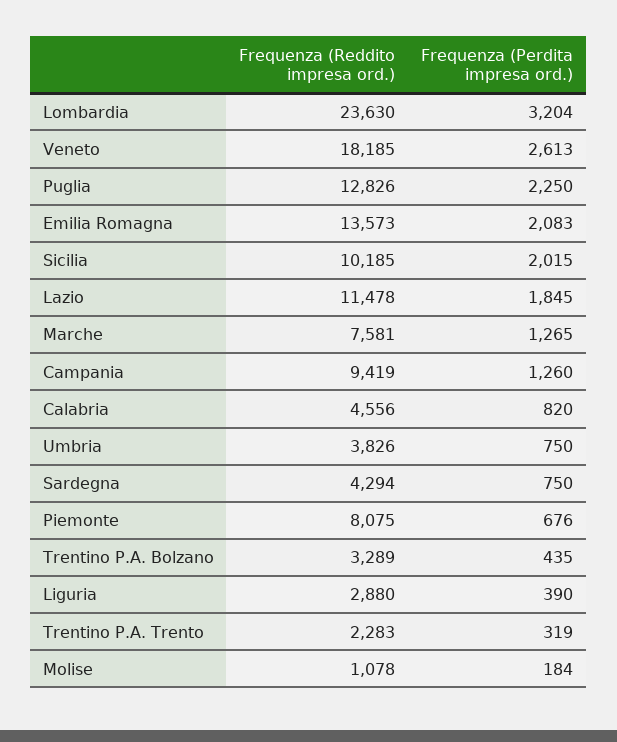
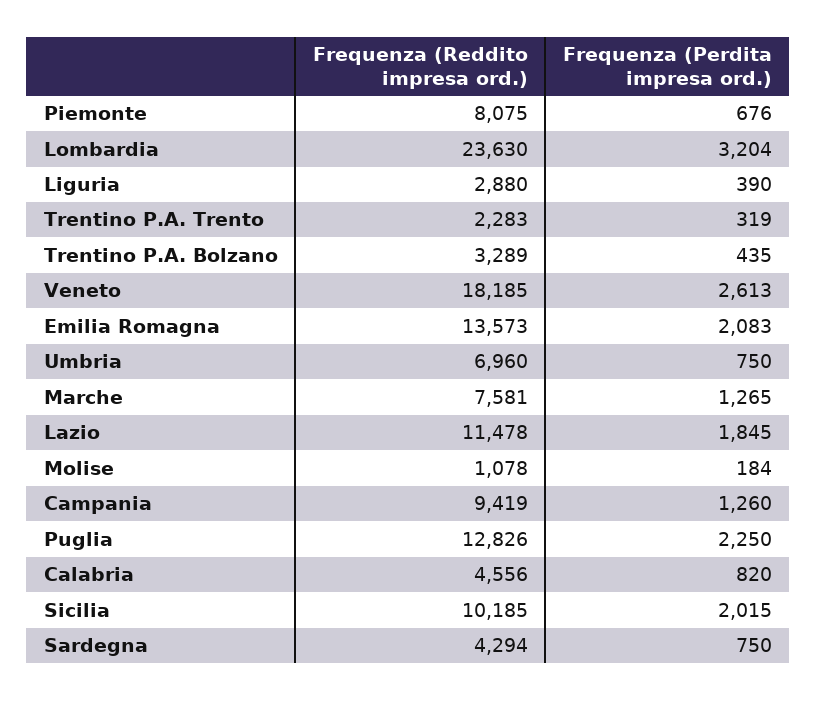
  {
    "Frequenza (Reddito impresa ord.)": {
      "Lombardia": 23630,
      "Veneto": 18185,
      "Puglia": 12826,
      "Emilia Romagna": 13573,
      "Sicilia": 10185,
      "Lazio": 11478,
      "Marche": 7581,
      "Campania": 9419,
      "Calabria": 4556,
-     "Umbria": 3826,
+     "Umbria": 6960,
      "Sardegna": 4294,
      "Piemonte": 8075,
      "Trentino P.A. Bolzano": 3289,
      "Liguria": 2880,
      "Trentino P.A. Trento": 2283,
      "Molise": 1078
    },
    "Frequenza (Perdita impresa ord.)": {
      "Lombardia": 3204,
      "Veneto": 2613,
      "Puglia": 2250,
      "Emilia Romagna": 2083,
      "Sicilia": 2015,
      "Lazio": 1845,
      "Marche": 1265,
      "Campania": 1260,
      "Calabria": 820,
      "Umbria": 750,
      "Sardegna": 750,
      "Piemonte": 676,
      "Trentino P.A. Bolzano": 435,
      "Liguria": 390,
      "Trentino P.A. Trento": 319,
      "Molise": 184
    }
  }

